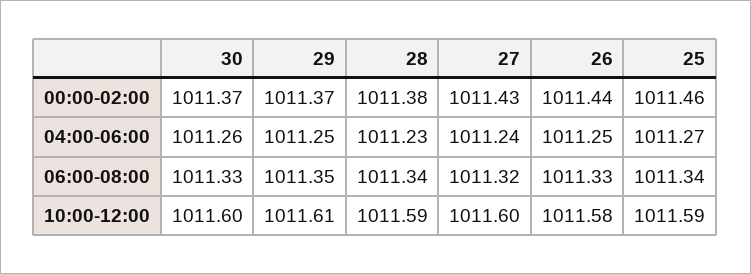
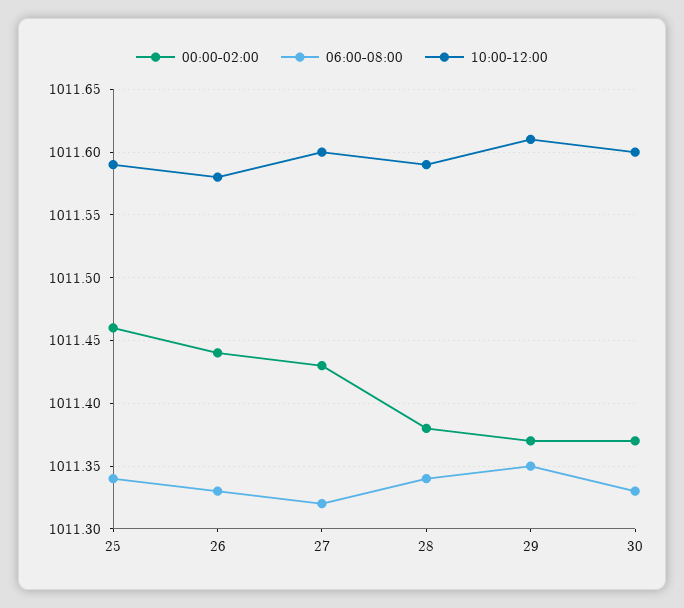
  {
    "00:00-02:00": {
      "30": 1011.37,
      "29": 1011.37,
      "28": 1011.38,
      "27": 1011.43,
      "26": 1011.44,
      "25": 1011.46
    },
-   "04:00-06:00": {
-     "30": 1011.26,
-     "29": 1011.25,
-     "28": 1011.23,
-     "27": 1011.24,
-     "26": 1011.25,
-     "25": 1011.27
-   },
    "06:00-08:00": {
      "30": 1011.33,
      "29": 1011.35,
      "28": 1011.34,
      "27": 1011.32,
      "26": 1011.33,
      "25": 1011.34
    },
    "10:00-12:00": {
      "30": 1011.6,
      "29": 1011.61,
      "28": 1011.59,
      "27": 1011.6,
      "26": 1011.58,
      "25": 1011.59
    }
  }

